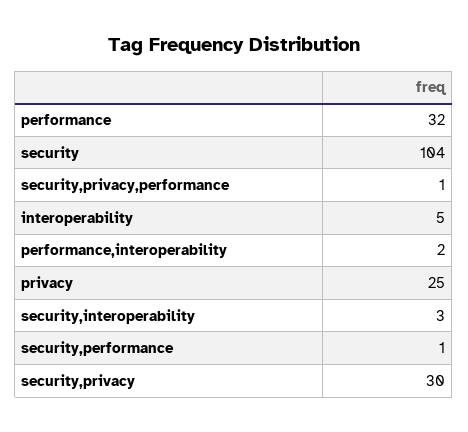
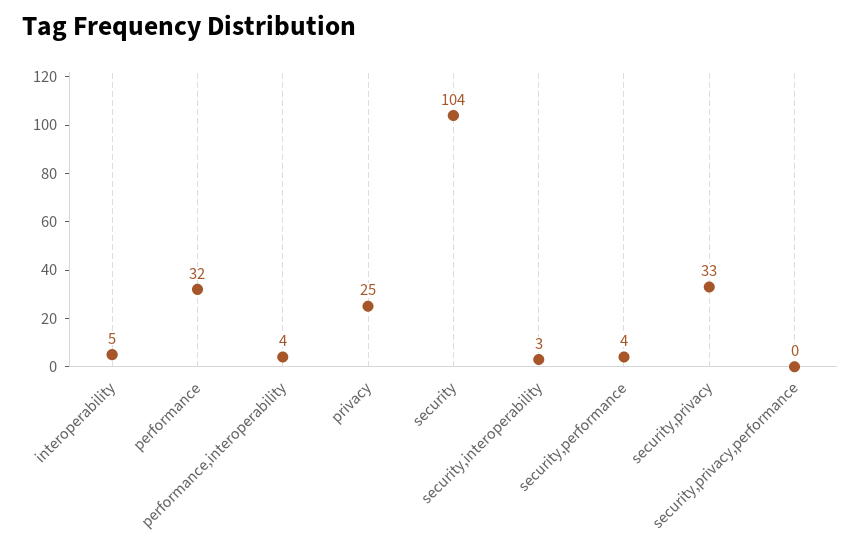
  {
    "performance": 32,
    "security": 104,
-   "security,privacy,performance": 1,
+   "security,privacy,performance": 0,
    "interoperability": 5,
-   "performance,interoperability": 2,
+   "performance,interoperability": 4,
    "privacy": 25,
    "security,interoperability": 3,
-   "security,performance": 1,
+   "security,performance": 4,
-   "security,privacy": 30
+   "security,privacy": 33
  }

